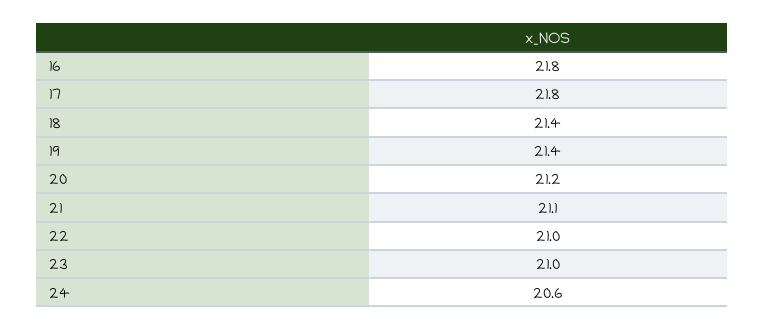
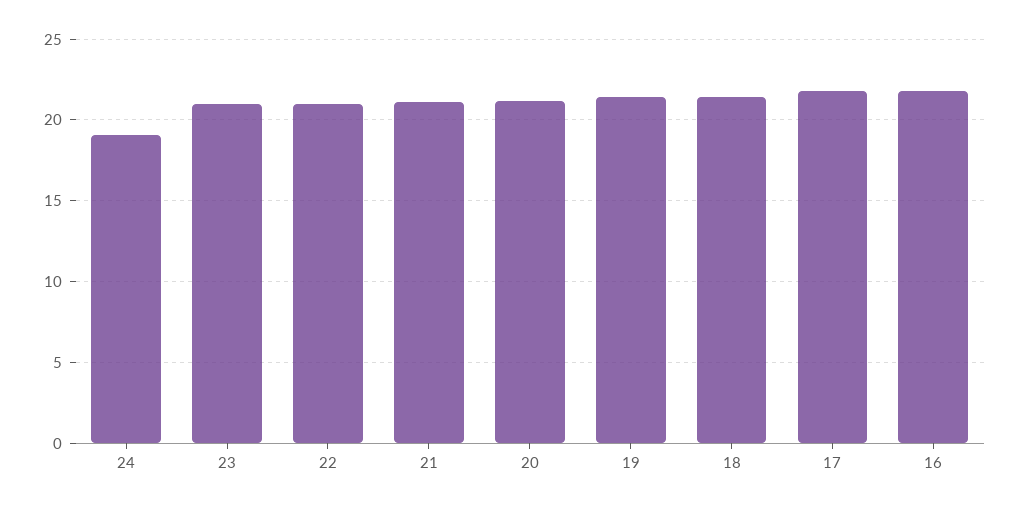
  {
    "16": 21.8,
    "17": 21.8,
    "18": 21.4,
    "19": 21.4,
    "20": 21.2,
    "21": 21.1,
    "22": 21,
    "23": 21,
-   "24": 20.6
+   "24": 19
  }

